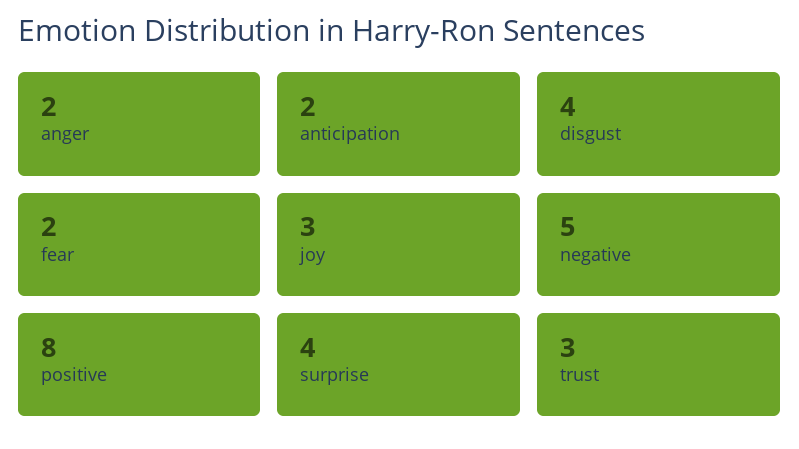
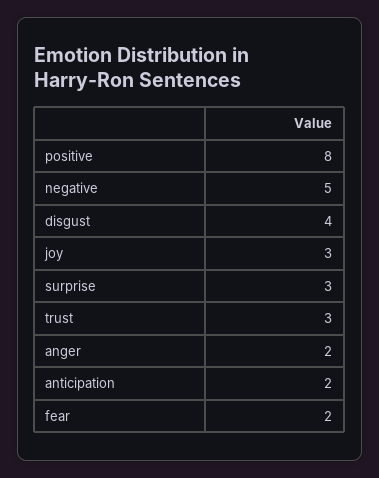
  {
    "anger": 2,
    "anticipation": 2,
    "disgust": 4,
    "fear": 2,
    "joy": 3,
    "negative": 5,
    "positive": 8,
-   "surprise": 4,
+   "surprise": 3,
    "trust": 3
  }

